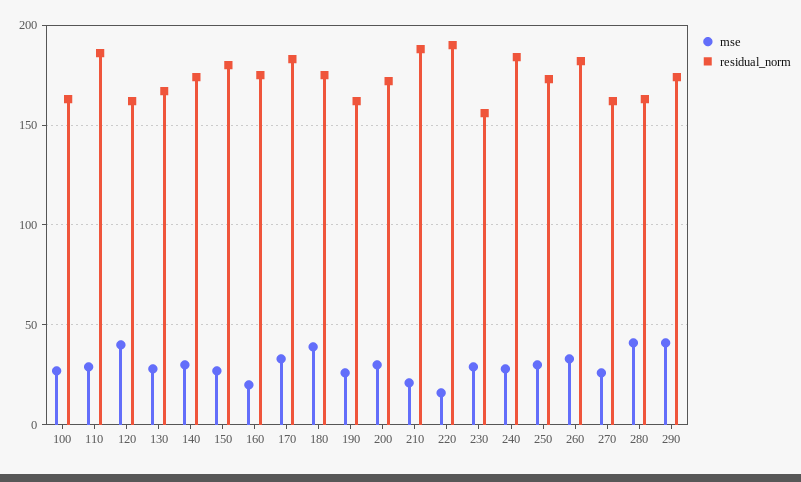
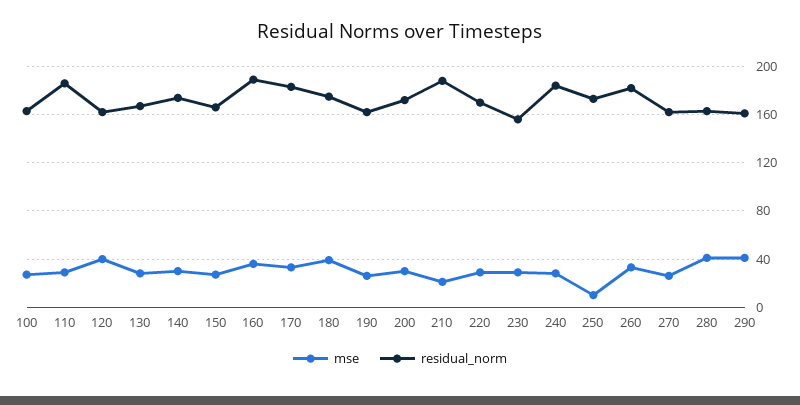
  {
    "mse": {
      "100": 25,
      "110": 30,
      "120": 40,
      "130": 30,
      "140": 30,
      "150": 25,
-     "160": 20,
+     "160": 35,
      "170": 35,
      "180": 40,
      "190": 25,
      "200": 30,
      "210": 20,
-     "220": 15,
+     "220": 30,
      "230": 30,
      "240": 30,
-     "250": 30,
+     "250": 10,
      "260": 35,
      "270": 25,
      "280": 40,
      "290": 40
    },
    "residual_norm": {
      "100": 165,
      "110": 185,
      "120": 160,
      "130": 165,
      "140": 175,
-     "150": 180,
+     "150": 165,
-     "160": 175,
+     "160": 190,
      "170": 185,
      "180": 175,
      "190": 160,
      "200": 170,
      "210": 190,
-     "220": 190,
+     "220": 170,
      "230": 155,
      "240": 185,
      "250": 175,
      "260": 180,
      "270": 160,
      "280": 165,
-     "290": 175
+     "290": 160
    }
  }

